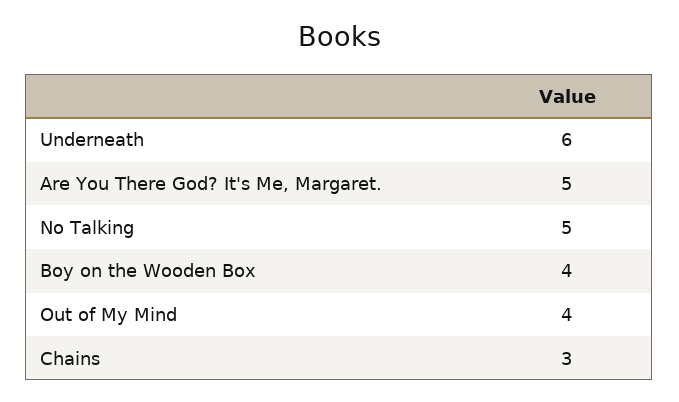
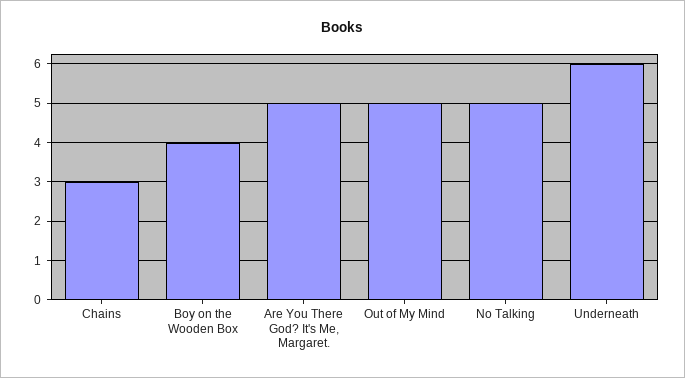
  {
    "Underneath": 6,
    "Are You There God? It's Me, Margaret.": 5,
    "No Talking": 5,
    "Boy on the Wooden Box": 4,
-   "Out of My Mind": 4,
+   "Out of My Mind": 5,
    "Chains": 3
  }

